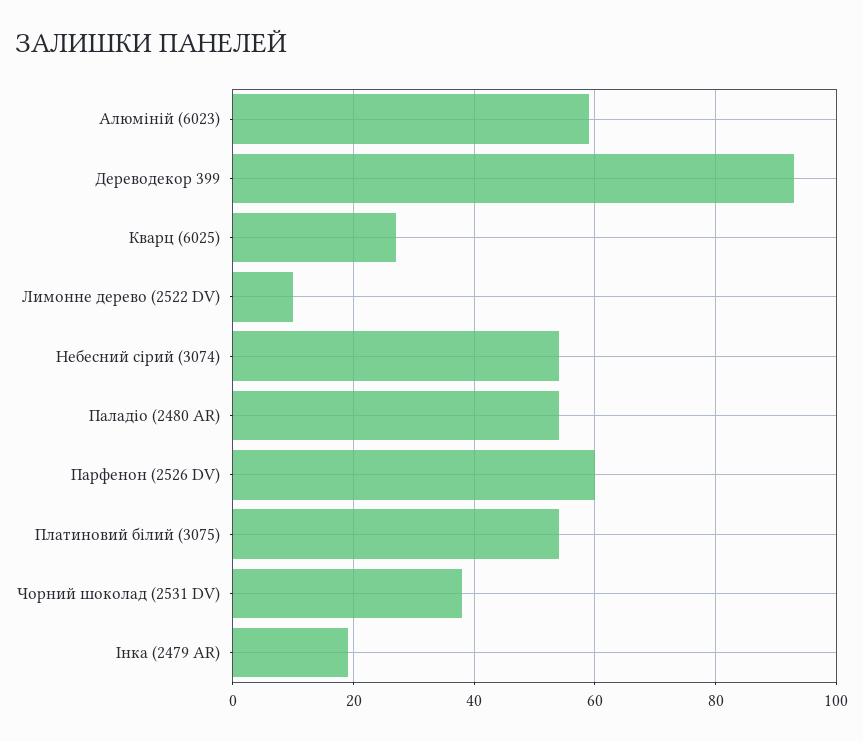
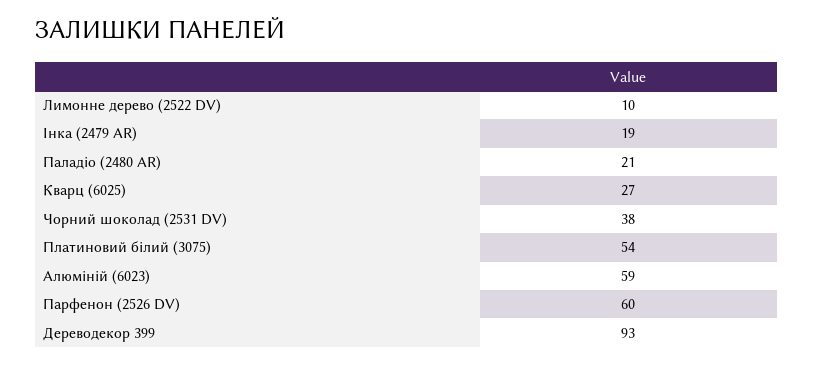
  {
    "Алюміній (6023)": 59,
    "Дереводекор 399": 93,
    "Кварц (6025)": 27,
    "Лимонне дерево (2522 DV)": 10,
-   "Небесний сірий (3074)": 55,
-   "Паладіо (2480 AR)": 55,
+   "Паладіо (2480 AR)": 21,
    "Парфенон (2526 DV)": 60,
    "Платиновий білий (3075)": 54,
    "Чорний шоколад (2531 DV)": 38,
    "Інка (2479 AR)": 19
  }

